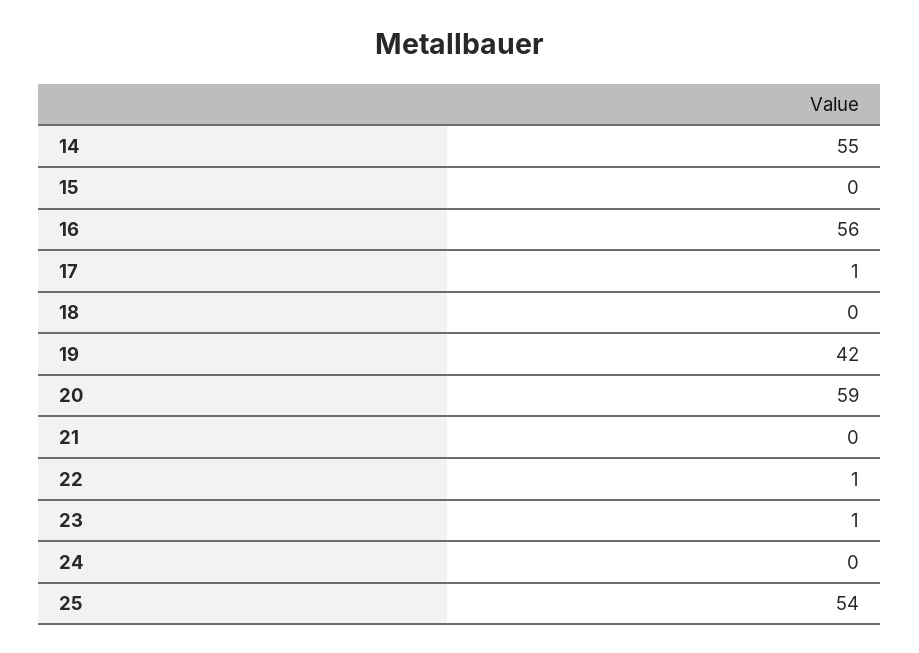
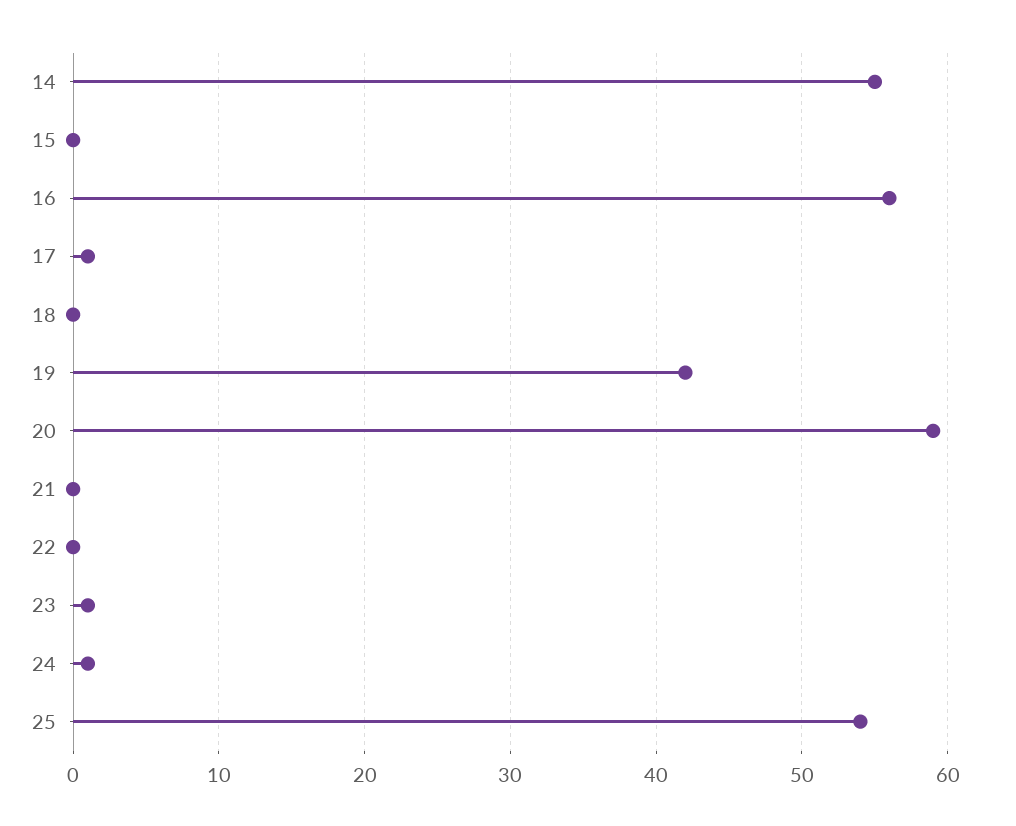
  {
    "14": 55,
    "15": 0,
    "16": 56,
    "17": 1,
    "18": 0,
    "19": 42,
    "20": 59,
    "21": 0,
-   "22": 1,
+   "22": 0,
    "23": 1,
-   "24": 0,
+   "24": 1,
    "25": 54
  }

